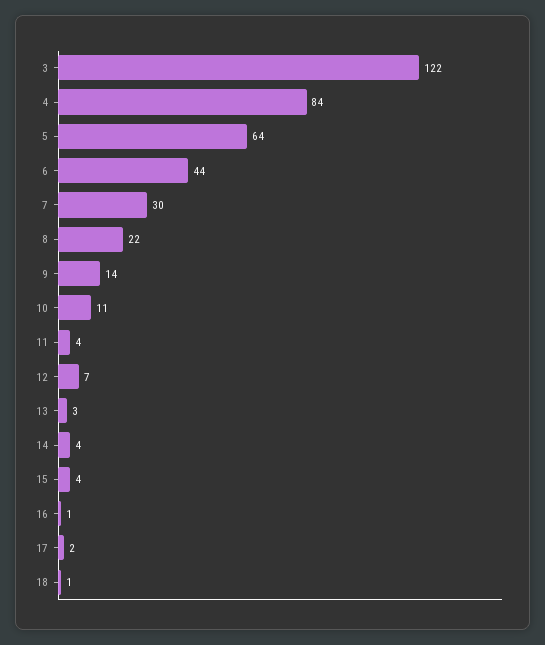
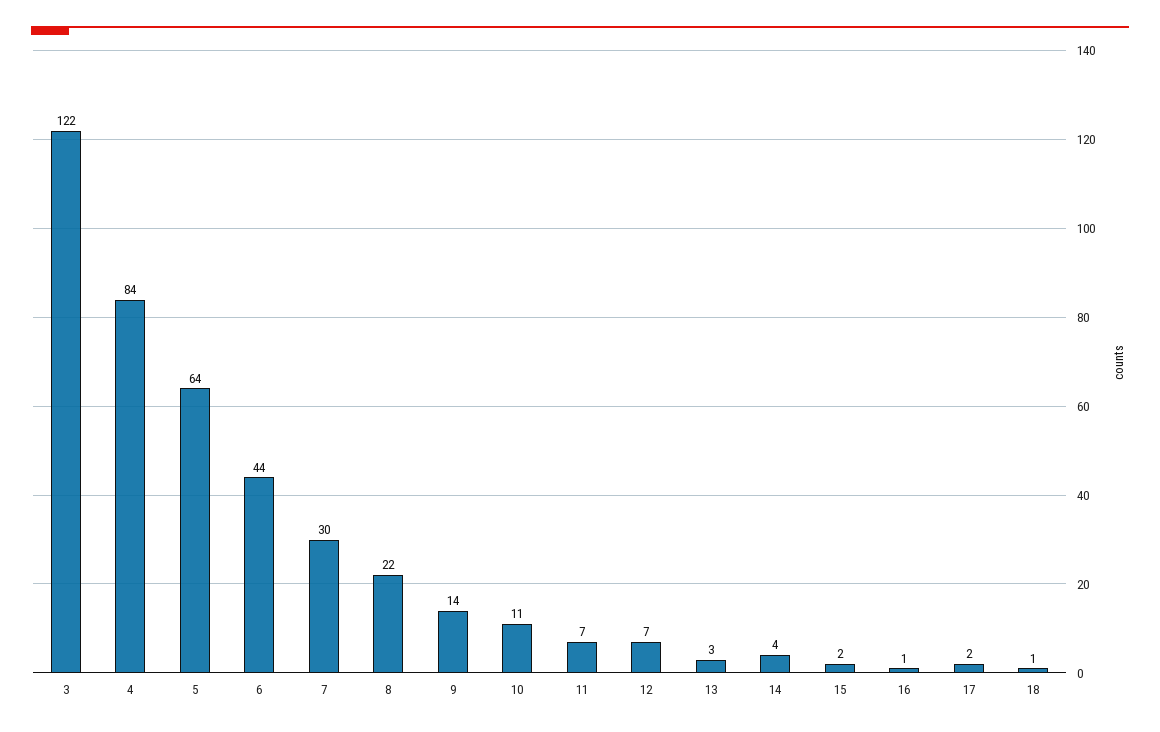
  {
    "3": 122,
    "4": 84,
    "5": 64,
    "6": 44,
    "7": 30,
    "8": 22,
    "9": 14,
    "10": 11,
-   "11": 4,
+   "11": 7,
    "12": 7,
    "13": 3,
    "14": 4,
-   "15": 4,
+   "15": 2,
    "16": 1,
    "17": 2,
    "18": 1
  }

